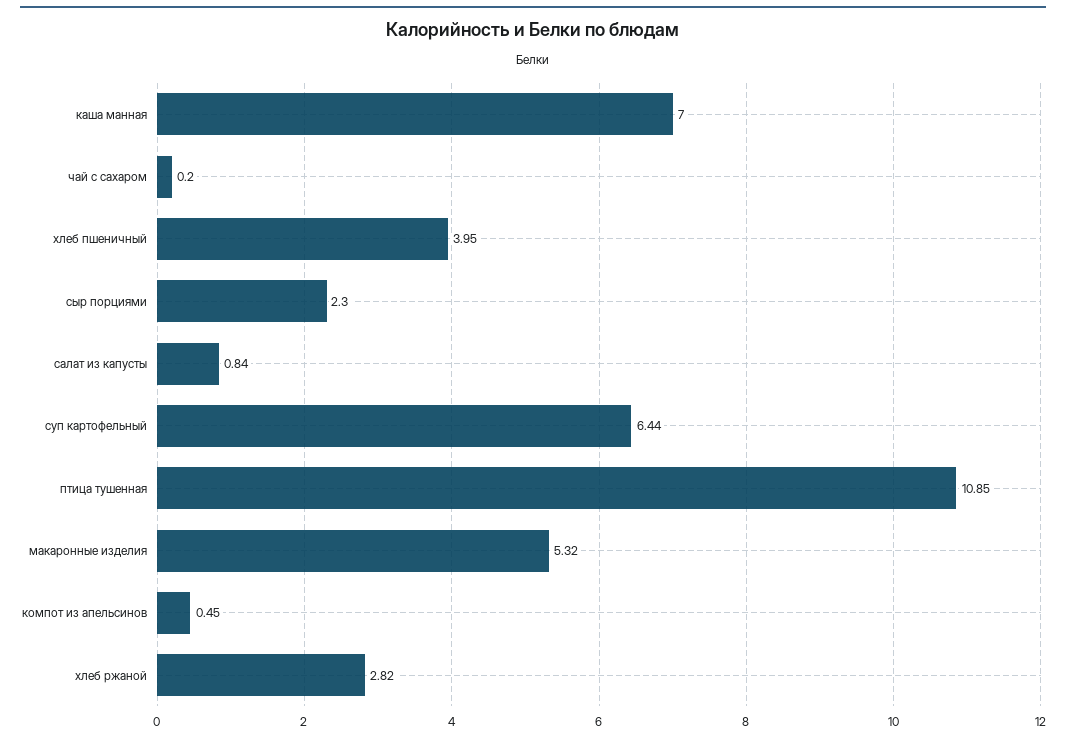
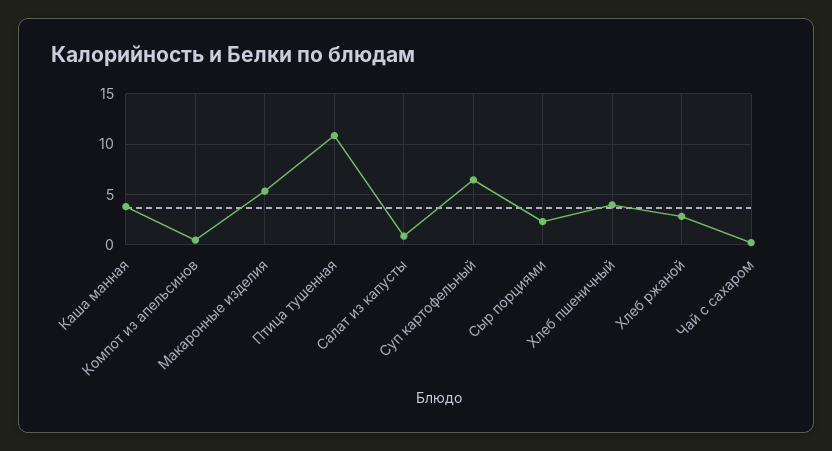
  {
-   "каша манная": 7,
+   "каша манная": 4,
    "чай с сахаром": 0.2,
    "хлеб пшеничный": 3.95,
    "сыр порциями": 2.3,
    "салат из капусты": 0.84,
    "суп картофельный": 6.44,
    "птица тушенная": 10.85,
    "макаронные изделия": 5.32,
    "компот из апельсинов": 0.45,
    "хлеб ржаной": 2.82
  }

